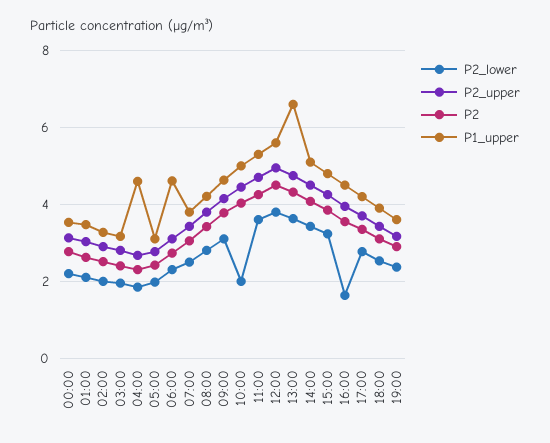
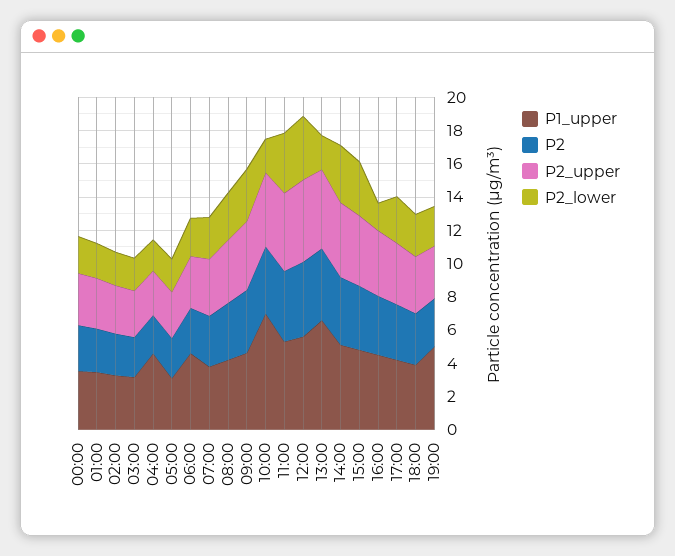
  {
    "P2_lower": {
      "00:00": 2.2,
      "01:00": 2.2,
      "02:00": 2,
      "03:00": 2,
      "04:00": 1.8,
      "05:00": 2,
      "06:00": 2.4,
      "07:00": 2.6,
      "08:00": 2.8,
      "09:00": 3.2,
      "10:00": 2,
      "11:00": 3.6,
      "12:00": 3.8,
-     "13:00": 3.6,
+     "13:00": 2,
      "14:00": 3.4,
      "15:00": 3.2,
      "16:00": 1.6,
      "17:00": 2.8,
      "18:00": 2.6,
      "19:00": 2.4
    },
    "P2_upper": {
      "00:00": 3.2,
      "01:00": 3,
      "02:00": 3,
      "03:00": 2.8,
      "04:00": 2.6,
      "05:00": 2.8,
      "06:00": 3.2,
      "07:00": 3.4,
      "08:00": 3.8,
      "09:00": 4.2,
      "10:00": 4.4,
      "11:00": 4.8,
      "12:00": 5,
      "13:00": 4.8,
      "14:00": 4.6,
      "15:00": 4.2,
      "16:00": 4,
      "17:00": 3.8,
      "18:00": 3.4,
      "19:00": 3.2
    },
    "P2": {
      "00:00": 2.8,
      "01:00": 2.6,
      "02:00": 2.6,
      "03:00": 2.4,
      "04:00": 2.4,
      "05:00": 2.4,
      "06:00": 2.8,
      "07:00": 3,
      "08:00": 3.4,
      "09:00": 3.8,
      "10:00": 4,
      "11:00": 4.2,
      "12:00": 4.6,
      "13:00": 4.4,
      "14:00": 4,
      "15:00": 3.8,
      "16:00": 3.6,
      "17:00": 3.4,
      "18:00": 3.2,
      "19:00": 3
    },
    "P1_upper": {
      "00:00": 3.6,
      "01:00": 3.4,
      "02:00": 3.2,
      "03:00": 3.2,
      "04:00": 4.6,
      "05:00": 3.2,
      "06:00": 4.6,
      "07:00": 3.8,
      "08:00": 4.2,
      "09:00": 4.6,
-     "10:00": 5,
+     "10:00": 7,
      "11:00": 5.4,
      "12:00": 5.6,
      "13:00": 6.6,
      "14:00": 5.2,
      "15:00": 4.8,
      "16:00": 4.6,
      "17:00": 4.2,
      "18:00": 4,
-     "19:00": 3.6
+     "19:00": 5
    }
  }

